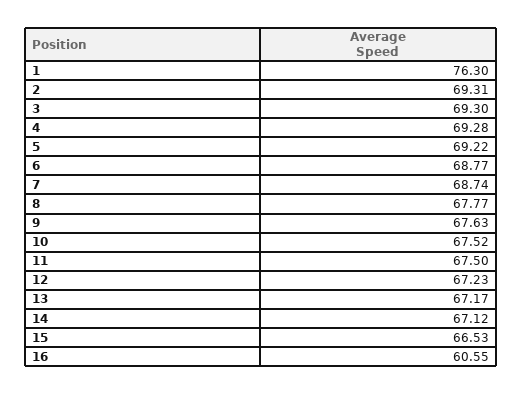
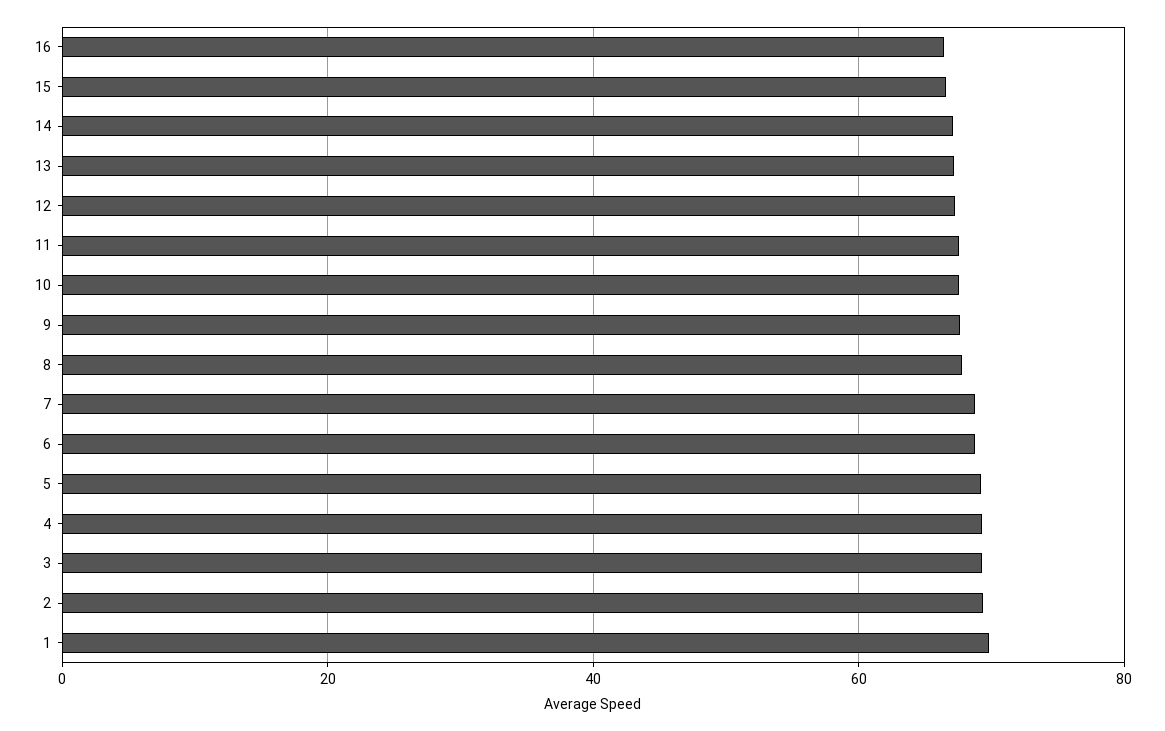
  {
-   "1": 76.3,
+   "1": 70,
    "2": 69.31,
    "3": 69.3,
    "4": 69.28,
    "5": 69.22,
    "6": 68.77,
    "7": 68.74,
    "8": 67.77,
    "9": 67.63,
    "10": 67.52,
    "11": 67.5,
    "12": 67.23,
    "13": 67.17,
    "14": 67.12,
    "15": 66.53,
-   "16": 60.55
+   "16": 66
  }

